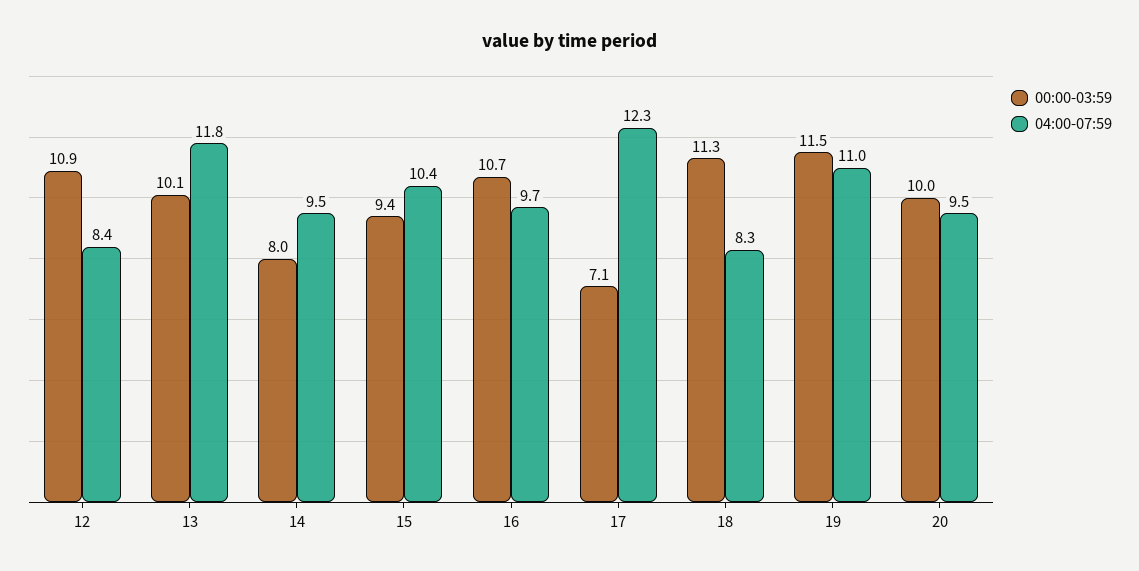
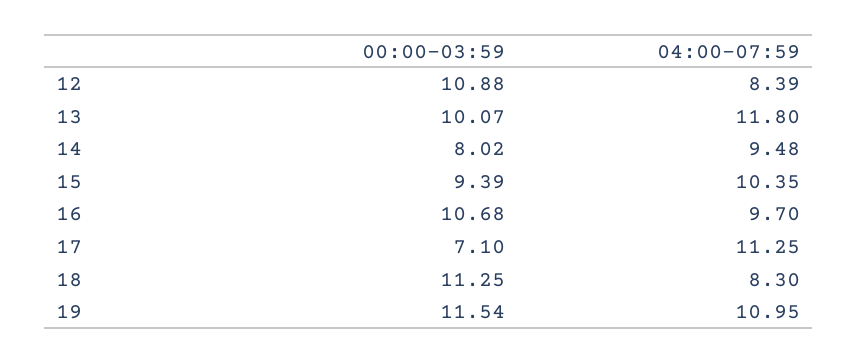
  {
    "00:00-03:59": {
      "12": 10.88,
      "13": 10.07,
      "14": 8.02,
      "15": 9.39,
      "16": 10.68,
      "17": 7.1,
      "18": 11.25,
-     "19": 11.54,
+     "19": 11.54
-     "20": 10
    },
    "04:00-07:59": {
      "12": 8.39,
      "13": 11.8,
      "14": 9.48,
      "15": 10.35,
      "16": 9.7,
-     "17": 12.3,
+     "17": 11.25,
      "18": 8.3,
-     "19": 10.95,
+     "19": 10.95
-     "20": 9.5
    }
  }

